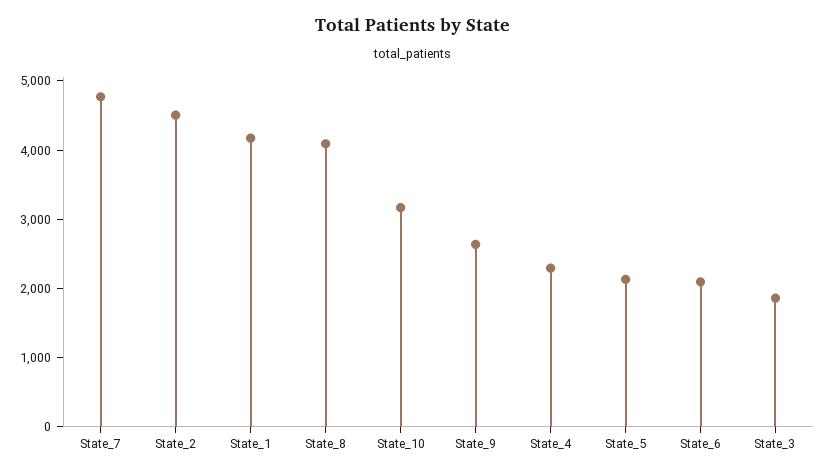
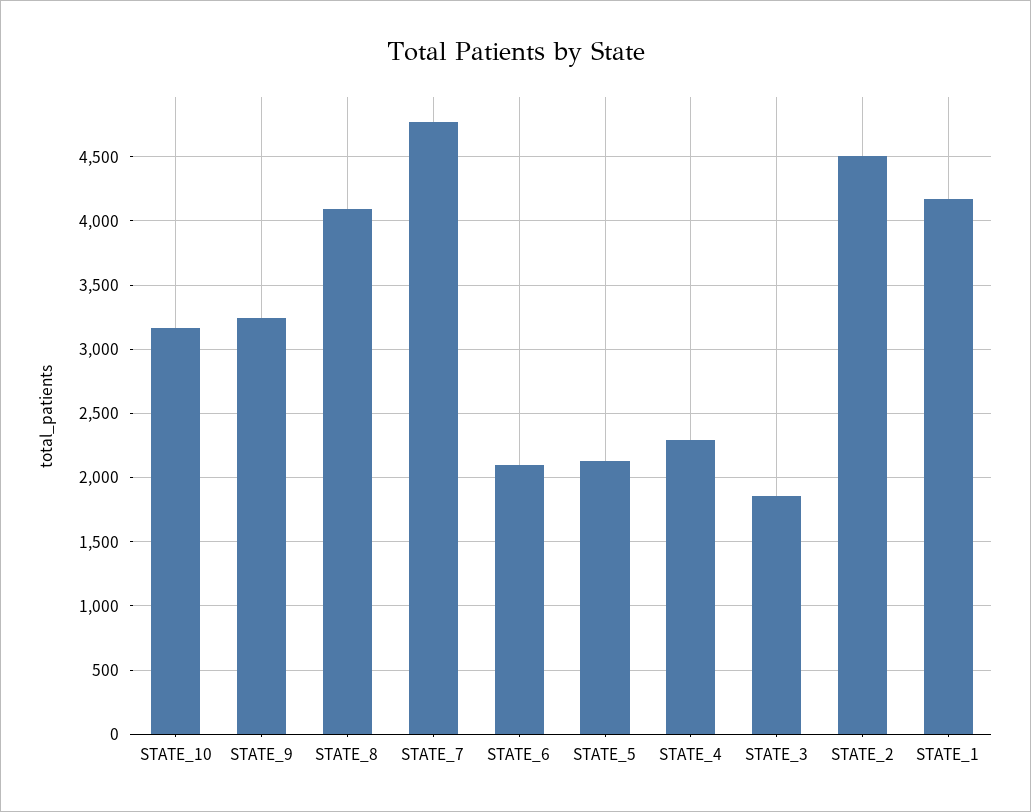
  {
    "State_7": 4750,
    "State_2": 4500,
    "State_1": 4150,
    "State_8": 4100,
    "State_10": 3150,
-   "State_9": 2600,
+   "State_9": 3250,
    "State_4": 2300,
    "State_5": 2150,
    "State_6": 2100,
    "State_3": 1850
  }

